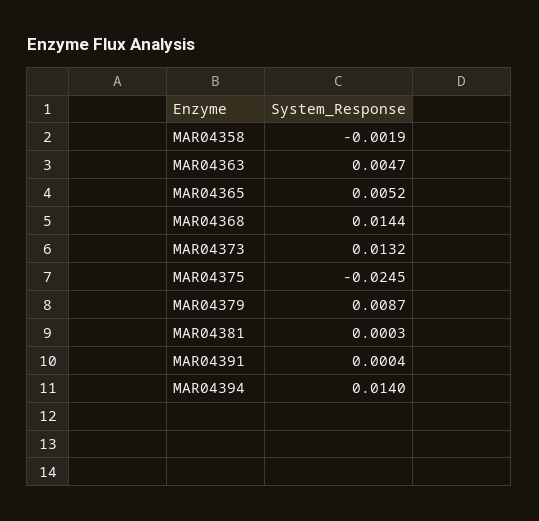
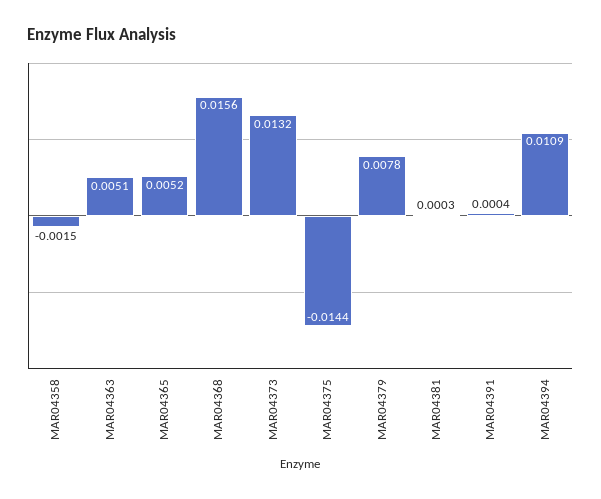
  {
-   "MAR04358": -0.0019,
+   "MAR04358": -0.0015,
-   "MAR04363": 0.0047,
+   "MAR04363": 0.0051,
    "MAR04365": 0.0052,
-   "MAR04368": 0.0144,
+   "MAR04368": 0.0156,
    "MAR04373": 0.0132,
-   "MAR04375": -0.0245,
+   "MAR04375": -0.0144,
-   "MAR04379": 0.0087,
+   "MAR04379": 0.0078,
    "MAR04381": 0.0003,
    "MAR04391": 0.0004,
-   "MAR04394": 0.014
+   "MAR04394": 0.0109
  }

